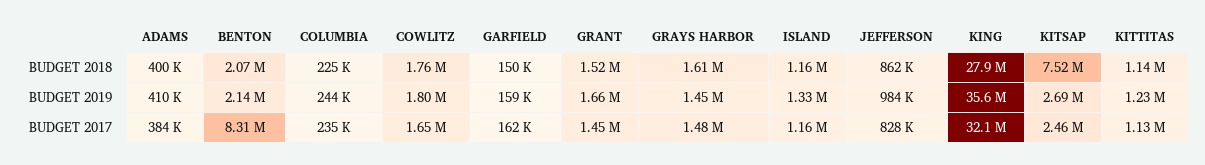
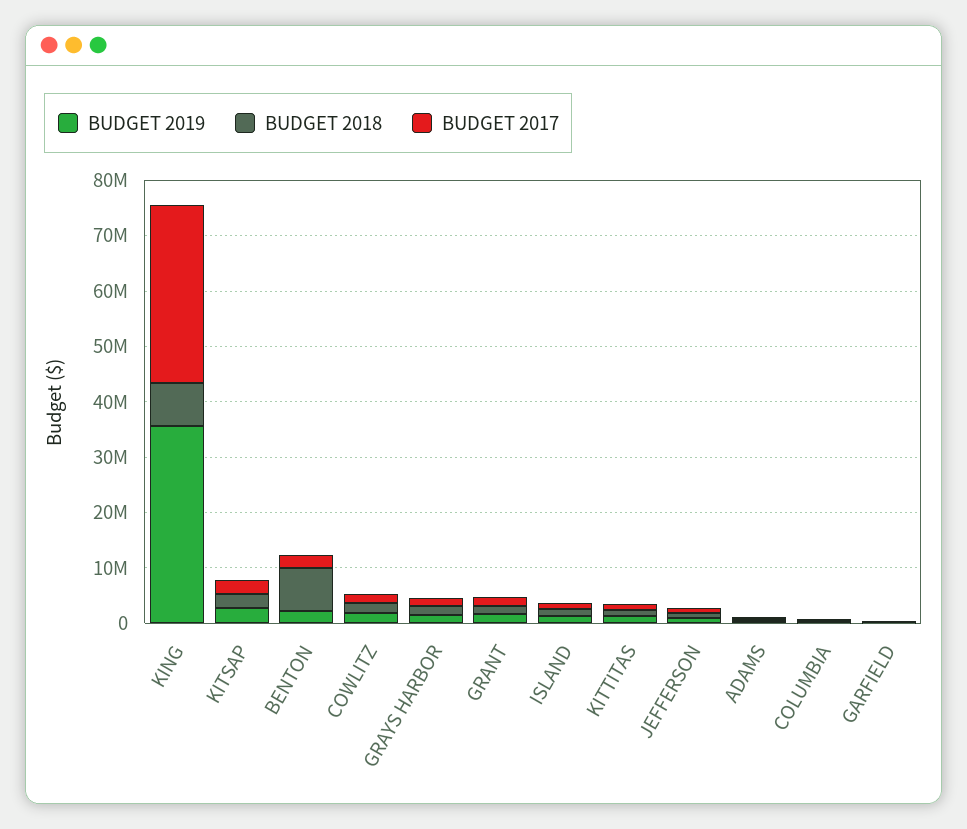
  {
    "BUDGET 2018": {
      "ADAMS": 400000,
-     "BENTON": 2070000,
+     "BENTON": 8000000,
      "COLUMBIA": 225000,
      "COWLITZ": 1760000,
      "GARFIELD": 150000,
      "GRANT": 1520000,
      "GRAYS HARBOR": 1610000,
      "ISLAND": 1160000,
      "JEFFERSON": 862000,
-     "KING": 27900000,
+     "KING": 8000000,
-     "KITSAP": 7520000,
+     "KITSAP": 2000000,
      "KITTITAS": 1140000
    },
    "BUDGET 2019": {
      "ADAMS": 410000,
      "BENTON": 2140000,
      "COLUMBIA": 244000,
      "COWLITZ": 1800000,
      "GARFIELD": 159000,
      "GRANT": 1660000,
      "GRAYS HARBOR": 1450000,
      "ISLAND": 1330000,
      "JEFFERSON": 984000,
      "KING": 35600000,
      "KITSAP": 2690000,
      "KITTITAS": 1230000
    },
    "BUDGET 2017": {
      "ADAMS": 384000,
-     "BENTON": 8310000,
+     "BENTON": 2000000,
      "COLUMBIA": 235000,
      "COWLITZ": 1650000,
      "GARFIELD": 162000,
      "GRANT": 1450000,
      "GRAYS HARBOR": 1480000,
      "ISLAND": 1160000,
      "JEFFERSON": 828000,
      "KING": 32100000,
      "KITSAP": 2460000,
      "KITTITAS": 1130000
    }
  }

